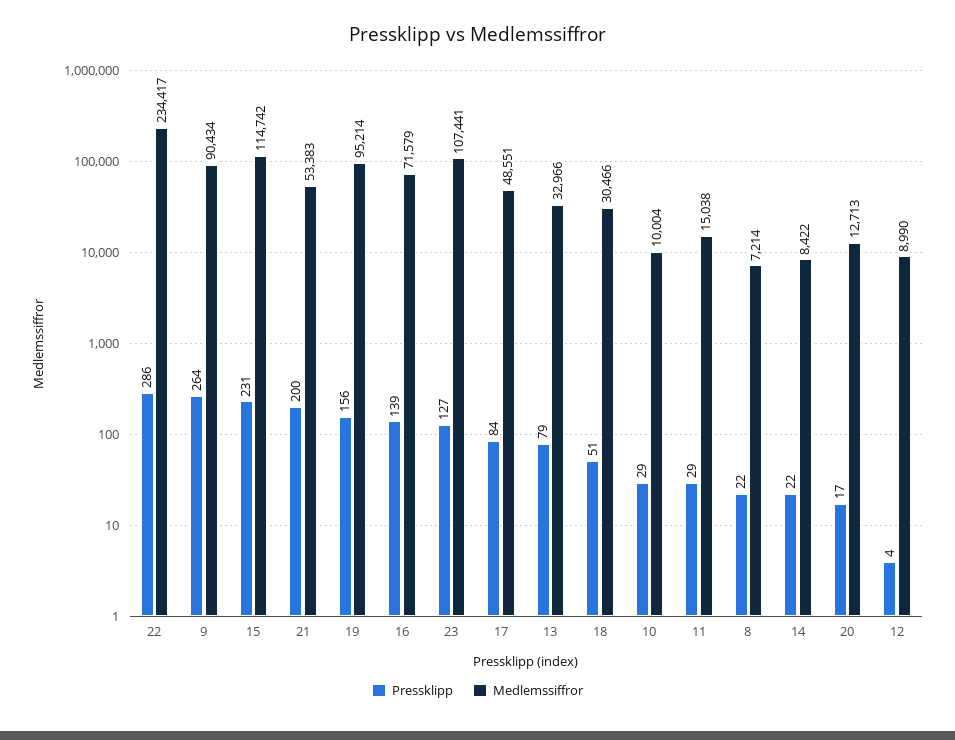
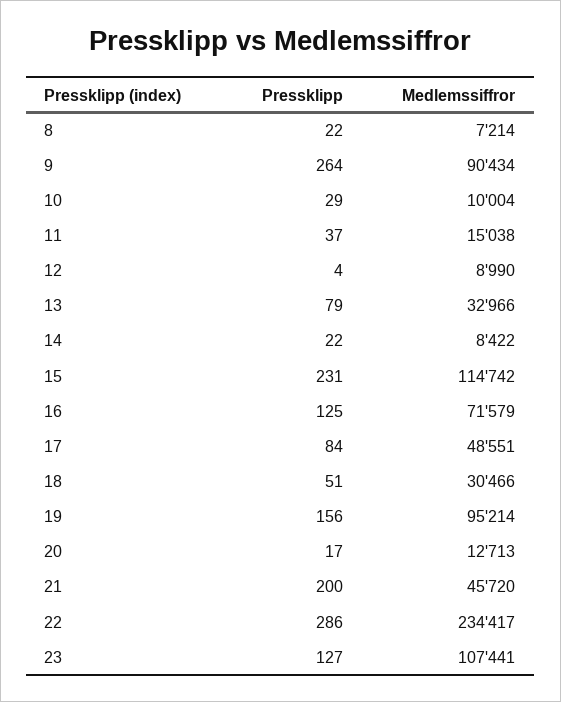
  {
    "Pressklipp": {
      "22": 286,
      "9": 264,
      "15": 231,
      "21": 200,
      "19": 156,
-     "16": 139,
+     "16": 125,
      "23": 127,
      "17": 84,
      "13": 79,
      "18": 51,
      "10": 29,
-     "11": 29,
+     "11": 37,
      "8": 22,
      "14": 22,
      "20": 17,
      "12": 4
    },
    "Medlemssiffror": {
      "22": 234417,
      "9": 90434,
      "15": 114742,
-     "21": 53383,
+     "21": 45720,
      "19": 95214,
      "16": 71579,
      "23": 107441,
      "17": 48551,
      "13": 32966,
      "18": 30466,
      "10": 10004,
      "11": 15038,
      "8": 7214,
      "14": 8422,
      "20": 12713,
      "12": 8990
    }
  }

